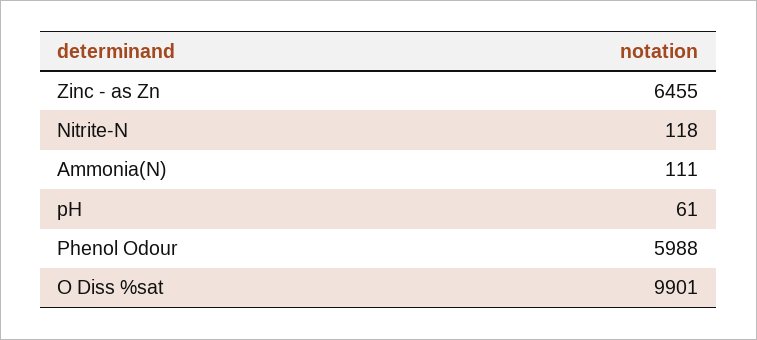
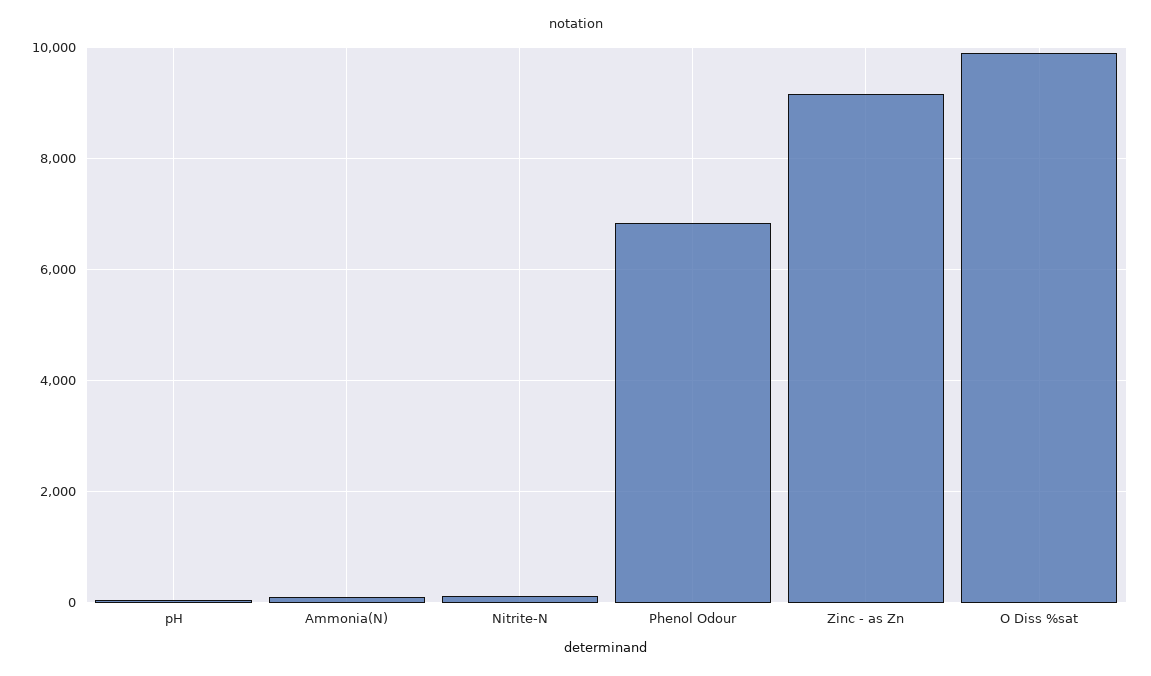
  {
-   "Zinc - as Zn": 6455,
+   "Zinc - as Zn": 9200,
    "Nitrite-N": 118,
    "Ammonia(N)": 111,
    "pH": 61,
-   "Phenol Odour": 5988,
+   "Phenol Odour": 6800,
    "O Diss %sat": 9901
  }

